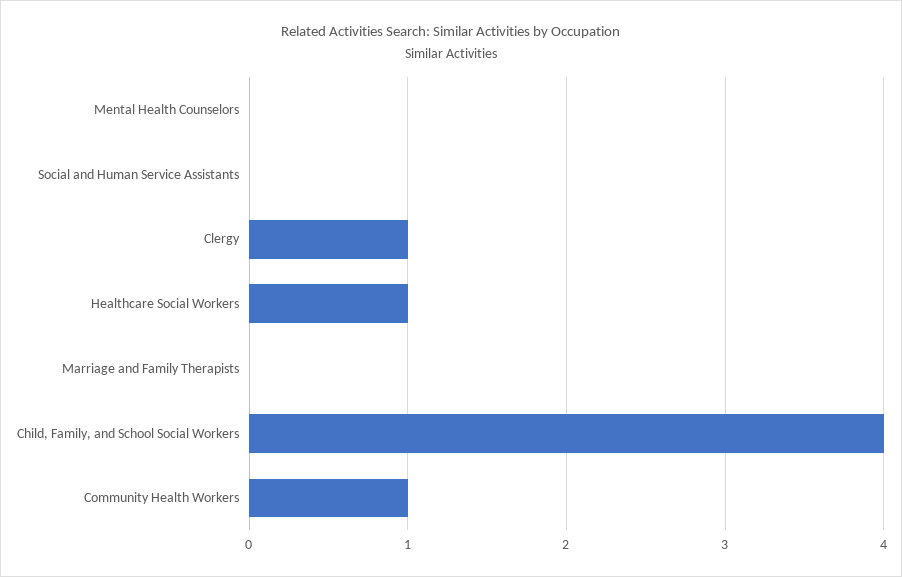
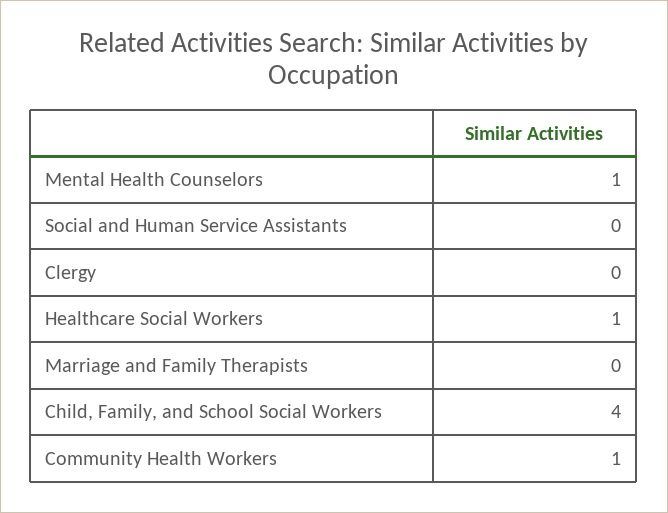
  {
-   "Mental Health Counselors": 0,
+   "Mental Health Counselors": 1,
    "Social and Human Service Assistants": 0,
-   "Clergy": 1,
+   "Clergy": 0,
    "Healthcare Social Workers": 1,
    "Marriage and Family Therapists": 0,
    "Child, Family, and School Social Workers": 4,
    "Community Health Workers": 1
  }

